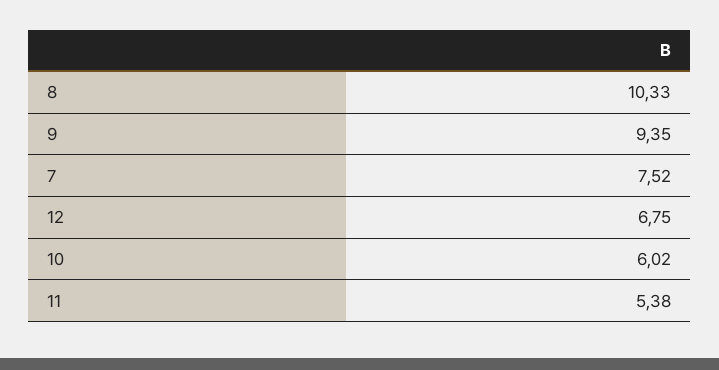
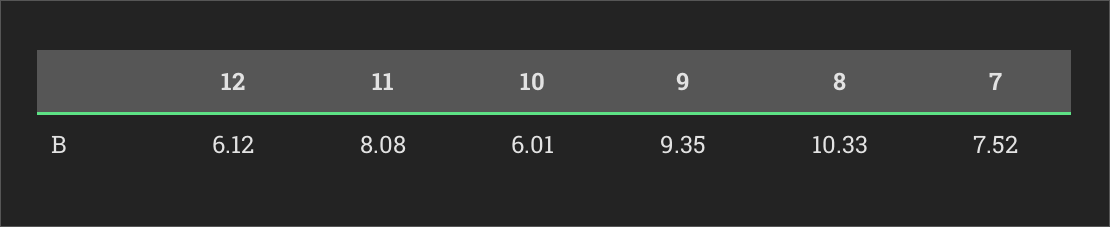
  {
    "8": 10.33,
    "9": 9.35,
    "7": 7.52,
-   "12": 6.75,
+   "12": 6.12,
-   "10": 6.02,
+   "10": 6.01,
-   "11": 5.38
+   "11": 8.08
  }

